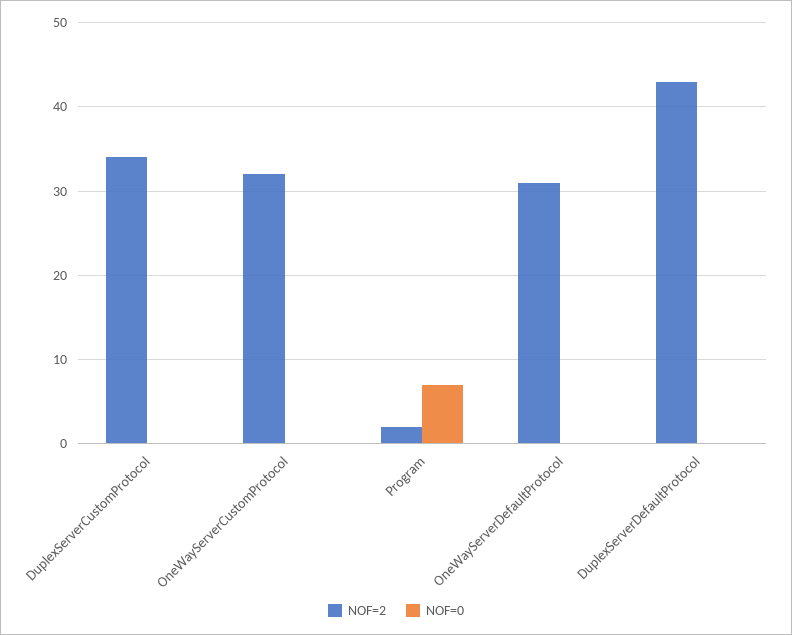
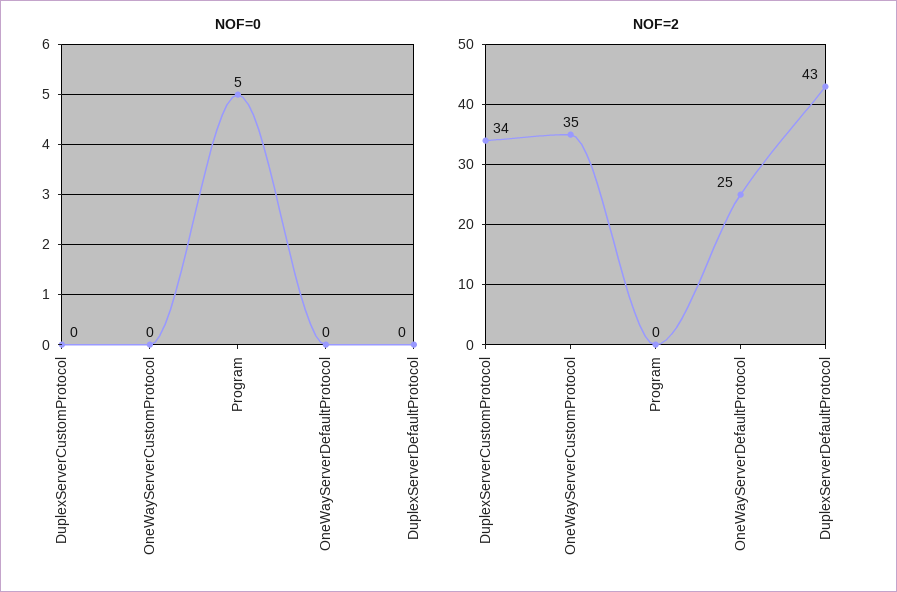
  {
    "NOF=2": {
      "DuplexServerCustomProtocol": 34,
-     "OneWayServerCustomProtocol": 32,
+     "OneWayServerCustomProtocol": 35,
-     "Program": 2,
+     "Program": 0,
-     "OneWayServerDefaultProtocol": 31,
+     "OneWayServerDefaultProtocol": 25,
      "DuplexServerDefaultProtocol": 43
    },
    "NOF=0": {
      "DuplexServerCustomProtocol": 0,
      "OneWayServerCustomProtocol": 0,
-     "Program": 7,
+     "Program": 5,
      "OneWayServerDefaultProtocol": 0,
      "DuplexServerDefaultProtocol": 0
    }
  }

